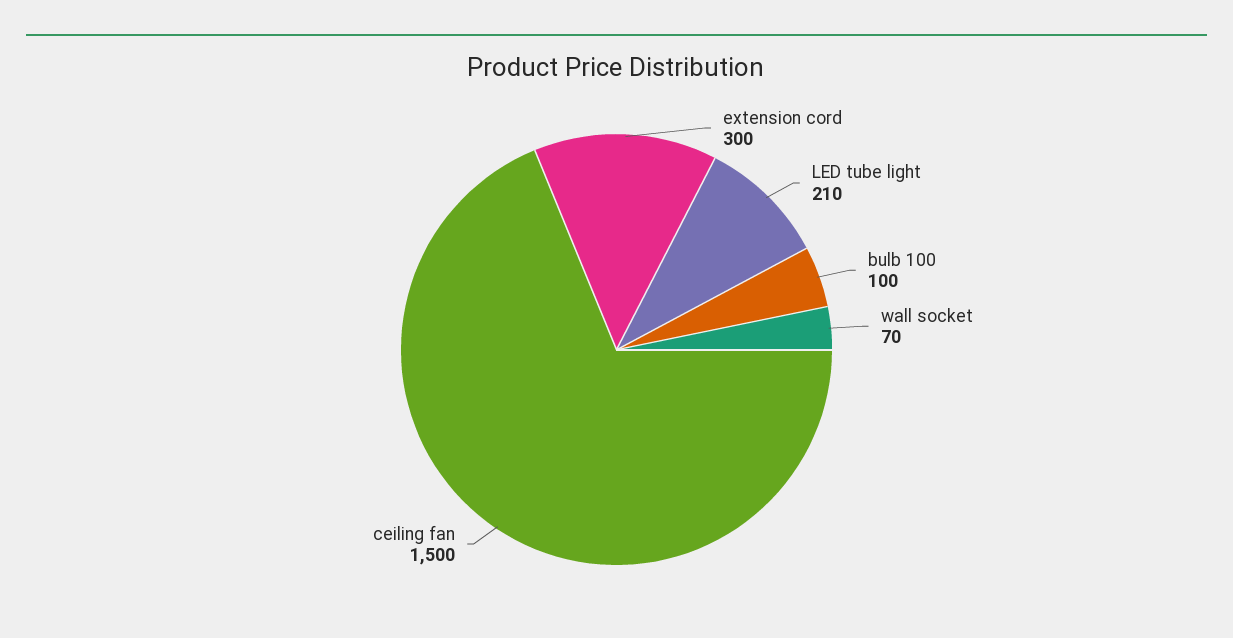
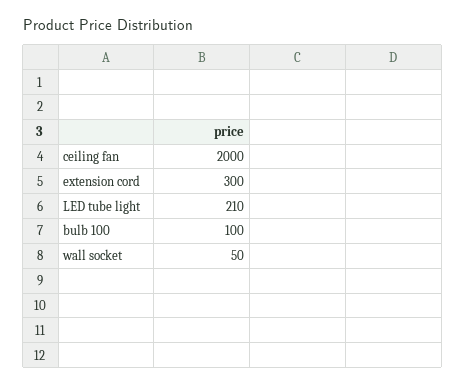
  {
    "extension cord": 300,
    "LED tube light": 210,
    "bulb 100": 100,
-   "wall socket": 70,
+   "wall socket": 50,
-   "ceiling fan": 1500
+   "ceiling fan": 2000
  }

